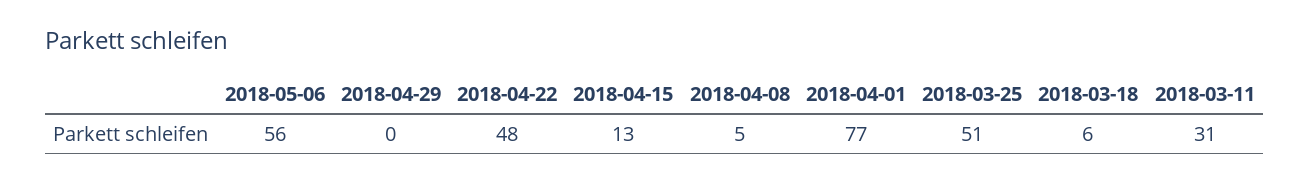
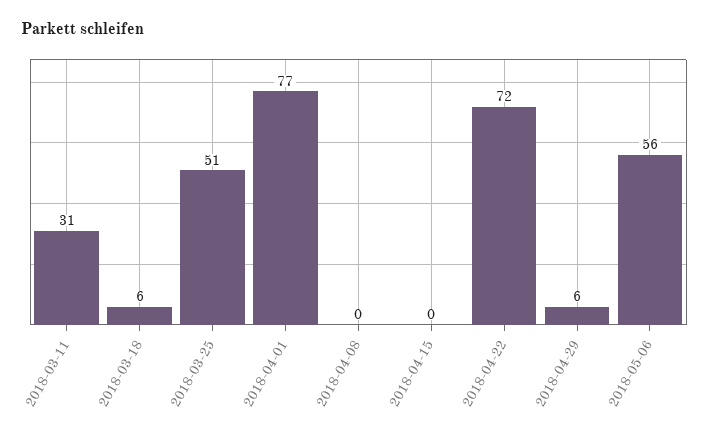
  {
    "2018-05-06": 56,
-   "2018-04-29": 0,
+   "2018-04-29": 6,
-   "2018-04-22": 48,
+   "2018-04-22": 72,
-   "2018-04-15": 13,
+   "2018-04-15": 0,
-   "2018-04-08": 5,
+   "2018-04-08": 0,
    "2018-04-01": 77,
    "2018-03-25": 51,
    "2018-03-18": 6,
    "2018-03-11": 31
  }

